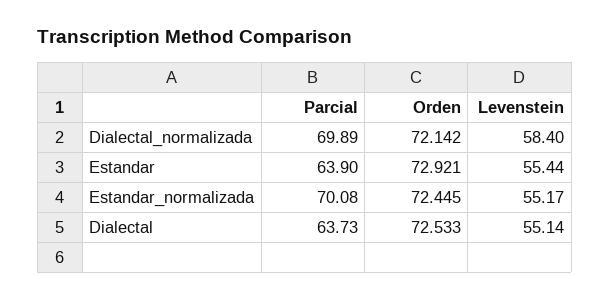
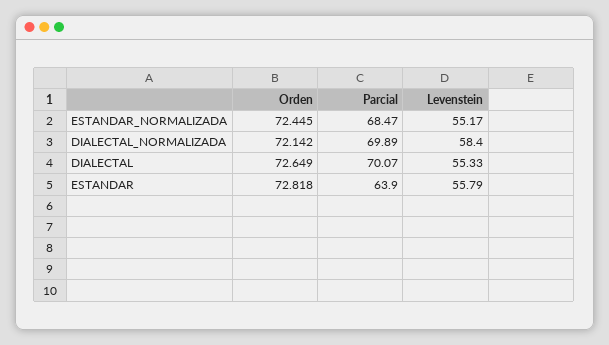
  {
    "Parcial": {
      "Dialectal_normalizada": 69.89,
      "Estandar": 63.9,
-     "Estandar_normalizada": 70.08,
+     "Estandar_normalizada": 68.47,
-     "Dialectal": 63.73
+     "Dialectal": 70.07
    },
    "Orden": {
      "Dialectal_normalizada": 72.142,
-     "Estandar": 72.921,
+     "Estandar": 72.818,
      "Estandar_normalizada": 72.445,
-     "Dialectal": 72.533
+     "Dialectal": 72.649
    },
    "Levenstein": {
      "Dialectal_normalizada": 58.4,
-     "Estandar": 55.44,
+     "Estandar": 55.79,
      "Estandar_normalizada": 55.17,
-     "Dialectal": 55.14
+     "Dialectal": 55.33
    }
  }

